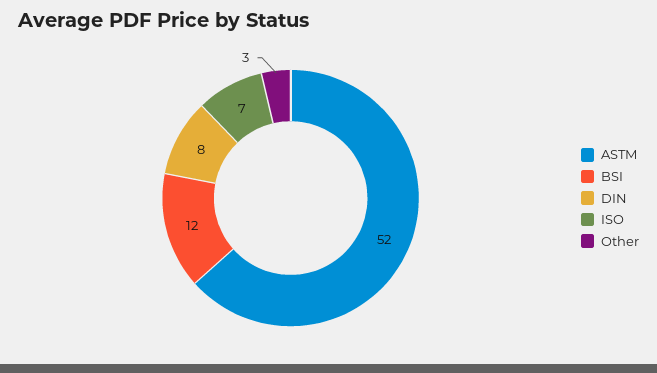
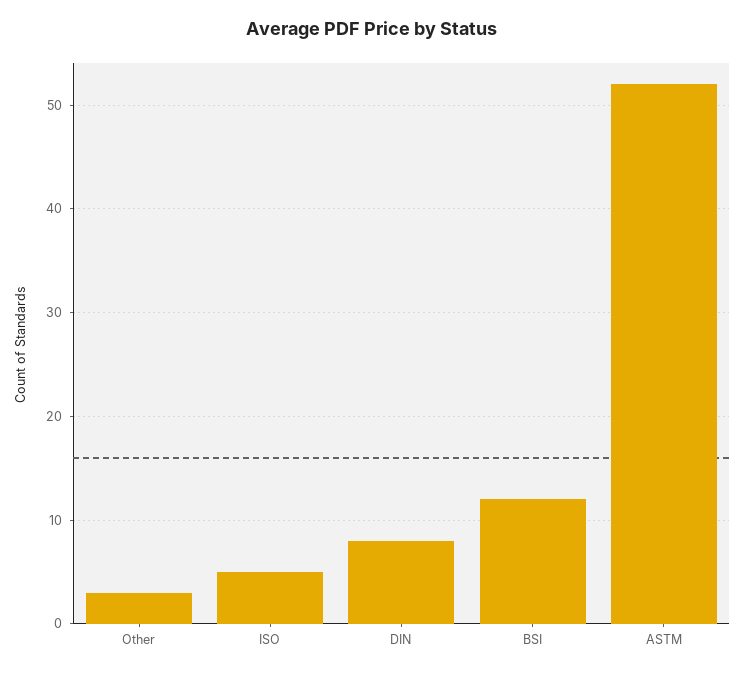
  {
    "ASTM": 52,
    "BSI": 12,
    "DIN": 8,
-   "ISO": 7,
+   "ISO": 5,
    "Other": 3
  }

